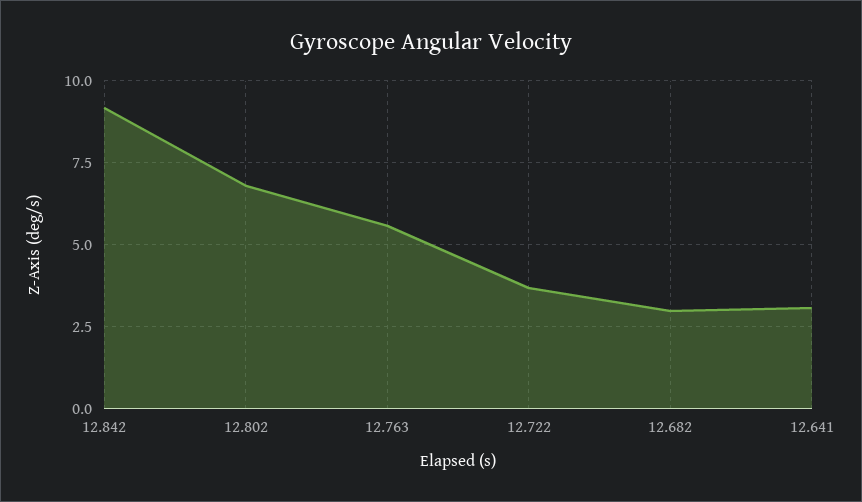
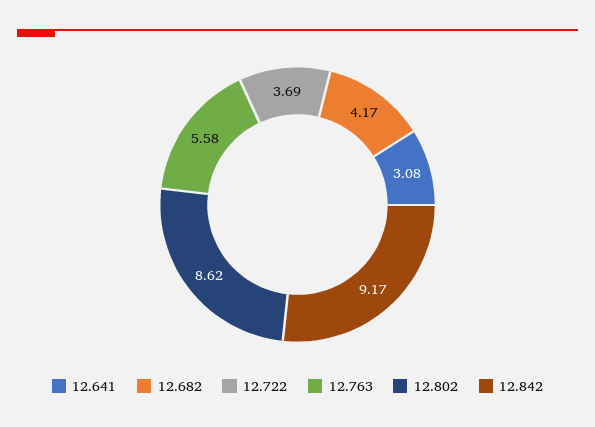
  {
    "12.842": 9.17,
-   "12.802": 6.75,
+   "12.802": 8.62,
    "12.763": 5.58,
    "12.722": 3.69,
-   "12.682": 3,
+   "12.682": 4.17,
    "12.641": 3.08
  }

